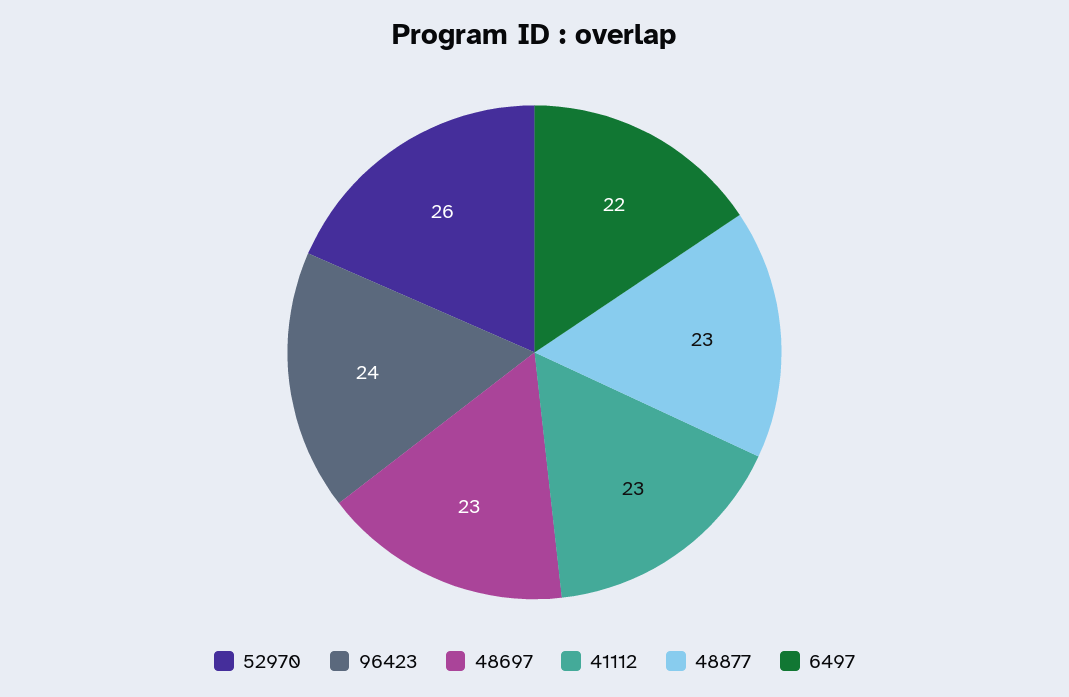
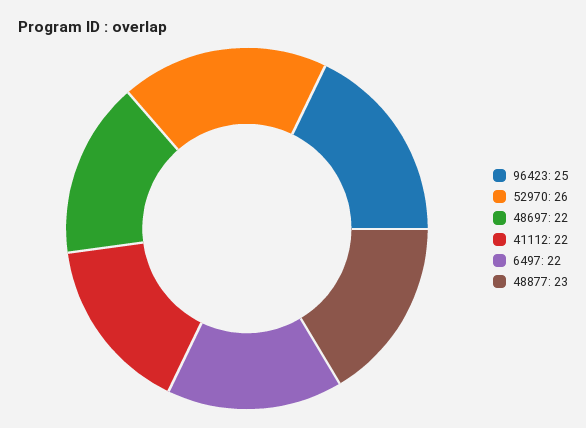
  {
    "52970": 26,
-   "96423": 24,
+   "96423": 25,
-   "48697": 23,
+   "48697": 22,
-   "41112": 23,
+   "41112": 22,
    "48877": 23,
    "6497": 22
  }

